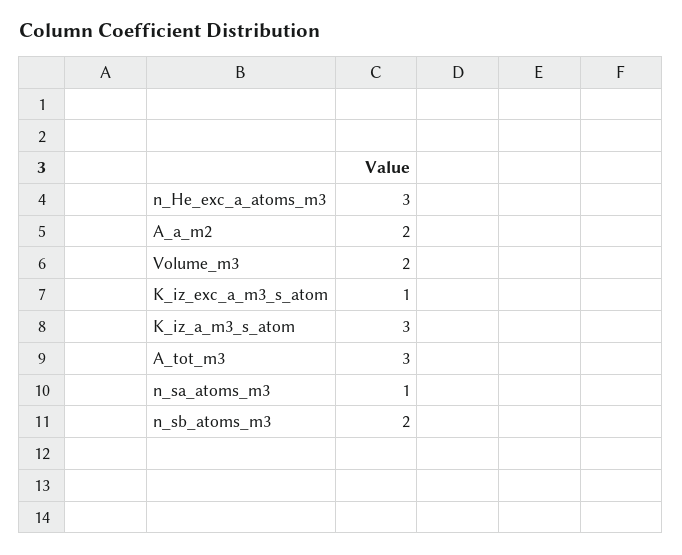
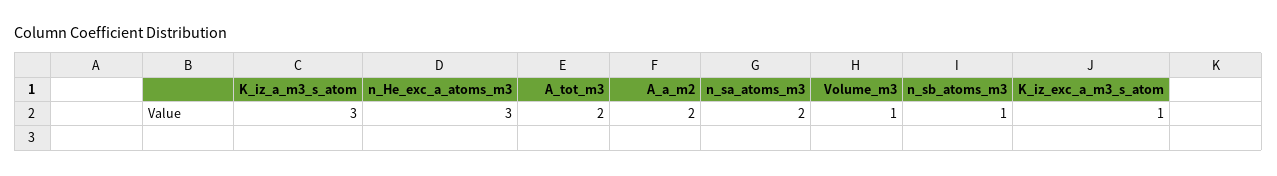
  {
    "n_He_exc_a_atoms_m3": 3,
    "A_a_m2": 2,
-   "Volume_m3": 2,
+   "Volume_m3": 1,
    "K_iz_exc_a_m3_s_atom": 1,
    "K_iz_a_m3_s_atom": 3,
-   "A_tot_m3": 3,
+   "A_tot_m3": 2,
-   "n_sa_atoms_m3": 1,
+   "n_sa_atoms_m3": 2,
-   "n_sb_atoms_m3": 2
+   "n_sb_atoms_m3": 1
  }

